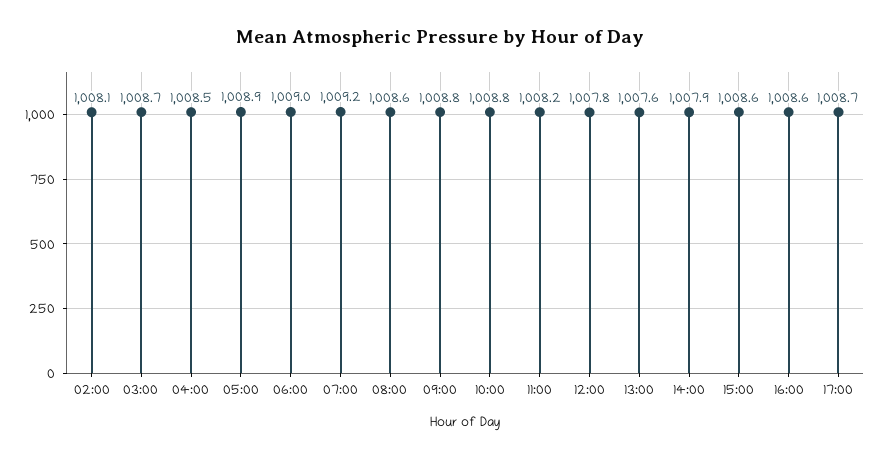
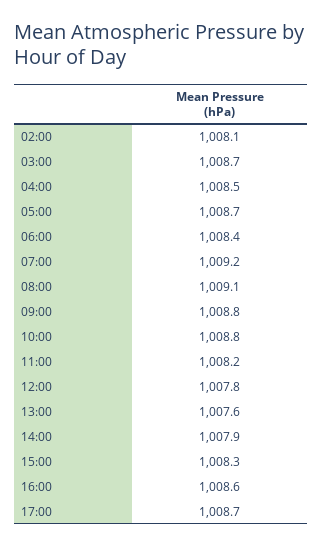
  {
    "02:00": 1008.1,
    "03:00": 1008.7,
    "04:00": 1008.5,
-   "05:00": 1008.9,
+   "05:00": 1008.7,
-   "06:00": 1009,
+   "06:00": 1008.4,
    "07:00": 1009.2,
-   "08:00": 1008.6,
+   "08:00": 1009.1,
    "09:00": 1008.8,
    "10:00": 1008.8,
    "11:00": 1008.2,
    "12:00": 1007.8,
    "13:00": 1007.6,
    "14:00": 1007.9,
-   "15:00": 1008.6,
+   "15:00": 1008.3,
    "16:00": 1008.6,
    "17:00": 1008.7
  }

